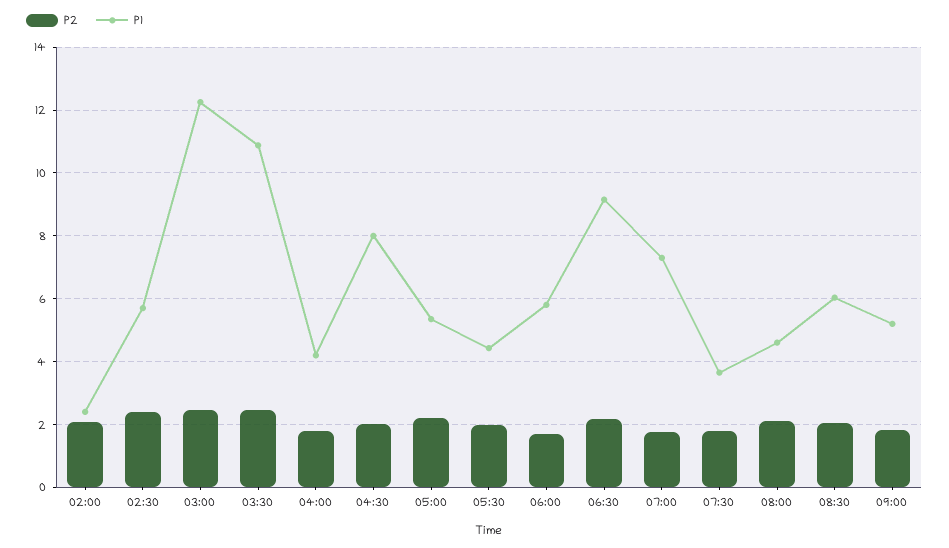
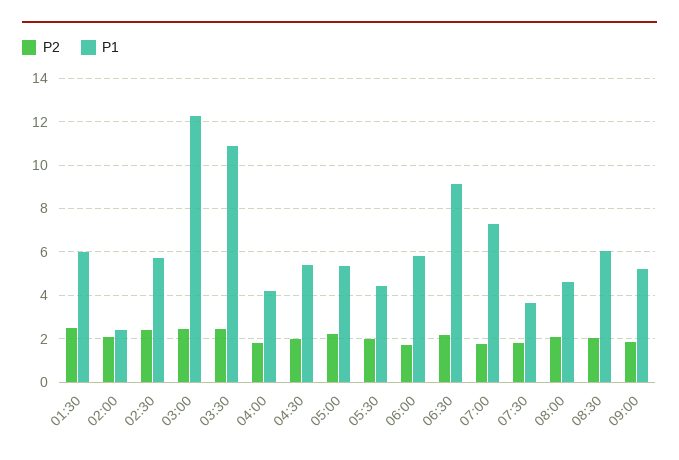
  {
    "P2": {
      "02:00": 2,
      "02:30": 2.4,
      "03:00": 2.4,
      "03:30": 2.4,
      "04:00": 1.8,
      "04:30": 2,
      "05:00": 2.2,
      "05:30": 2,
      "06:00": 1.8,
      "06:30": 2.2,
      "07:00": 1.8,
      "07:30": 1.8,
      "08:00": 2.2,
      "08:30": 2,
-     "09:00": 1.8
+     "09:00": 1.8,
+     "01:30": 2.5
    },
    "P1": {
      "02:00": 2.4,
      "02:30": 5.8,
      "03:00": 12.2,
      "03:30": 10.8,
      "04:00": 4.2,
-     "04:30": 8,
+     "04:30": 5.5,
      "05:00": 5.4,
      "05:30": 4.4,
      "06:00": 5.8,
      "06:30": 9.2,
      "07:00": 7.4,
      "07:30": 3.6,
      "08:00": 4.6,
      "08:30": 6,
-     "09:00": 5.2
+     "09:00": 5.2,
+     "01:30": 6
    }
  }

